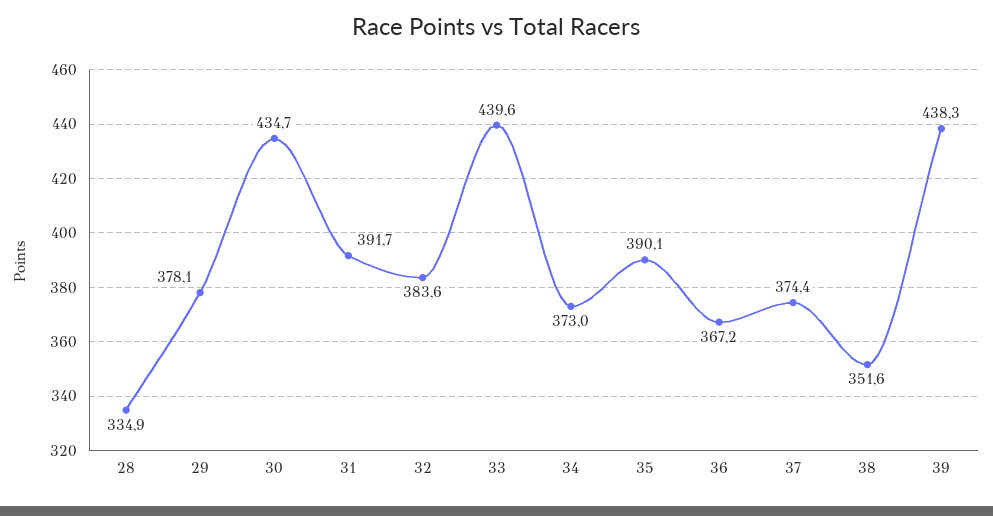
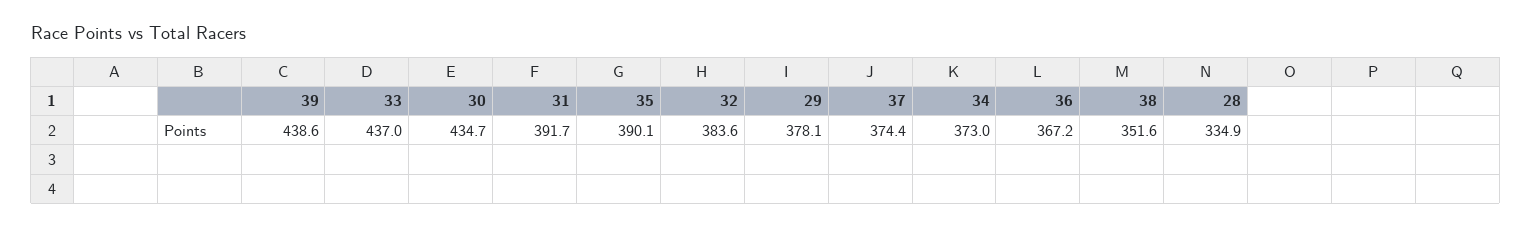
  {
    "28": 334.9,
    "29": 378.1,
    "30": 434.7,
    "31": 391.7,
    "32": 383.6,
-   "33": 439.6,
+   "33": 437,
    "34": 373,
    "35": 390.1,
    "36": 367.2,
    "37": 374.4,
    "38": 351.6,
-   "39": 438.3
+   "39": 438.6
  }

